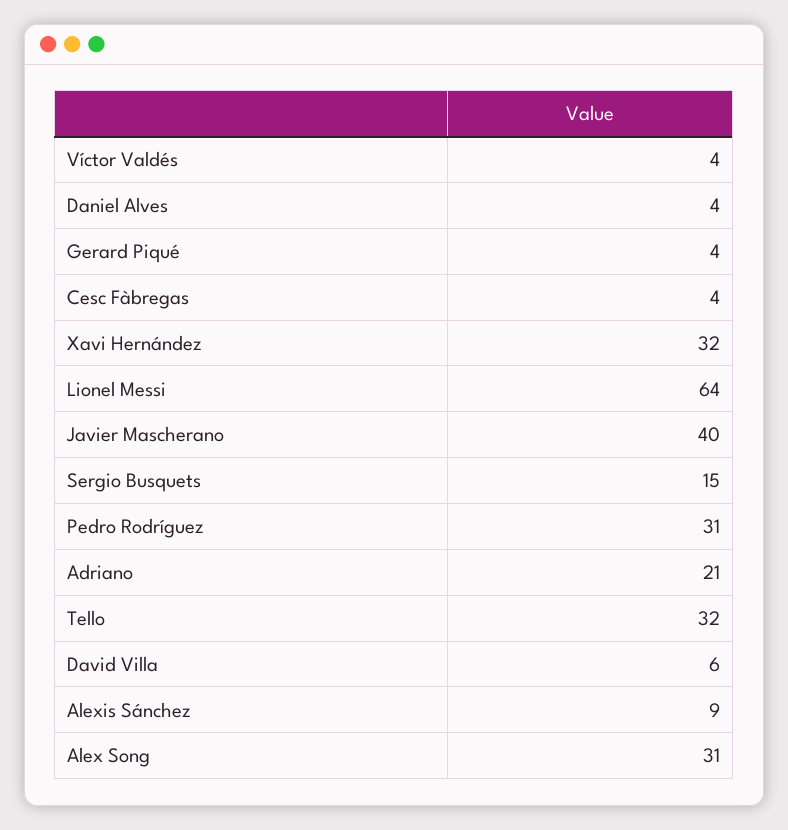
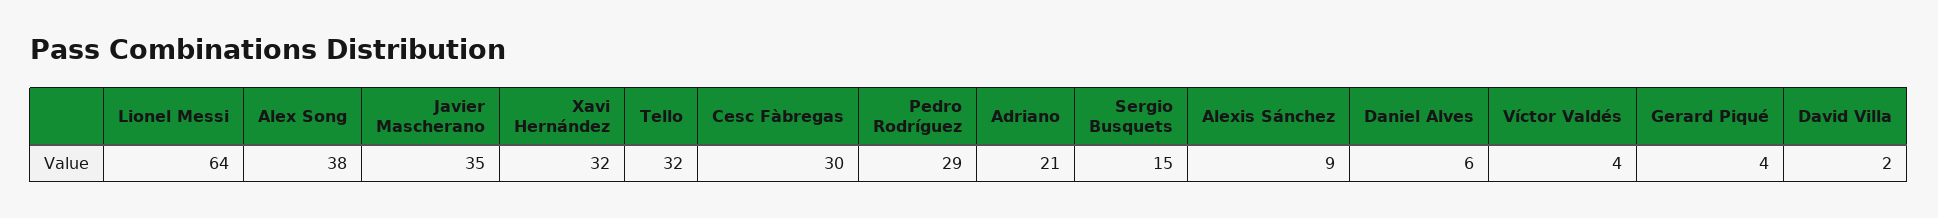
  {
    "Víctor Valdés": 4,
-   "Daniel Alves": 4,
+   "Daniel Alves": 6,
    "Gerard Piqué": 4,
-   "Cesc Fàbregas": 4,
+   "Cesc Fàbregas": 30,
    "Xavi Hernández": 32,
    "Lionel Messi": 64,
-   "Javier Mascherano": 40,
+   "Javier Mascherano": 35,
    "Sergio Busquets": 15,
-   "Pedro Rodríguez": 31,
+   "Pedro Rodríguez": 29,
    "Adriano": 21,
    "Tello": 32,
-   "David Villa": 6,
+   "David Villa": 2,
    "Alexis Sánchez": 9,
-   "Alex Song": 31
+   "Alex Song": 38
  }

